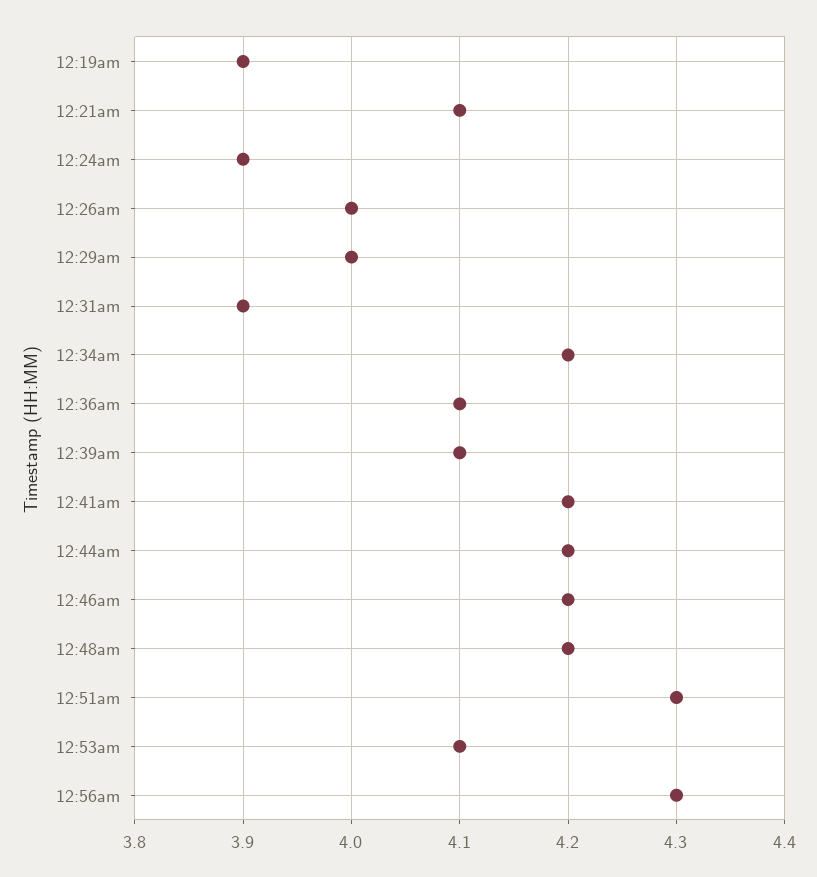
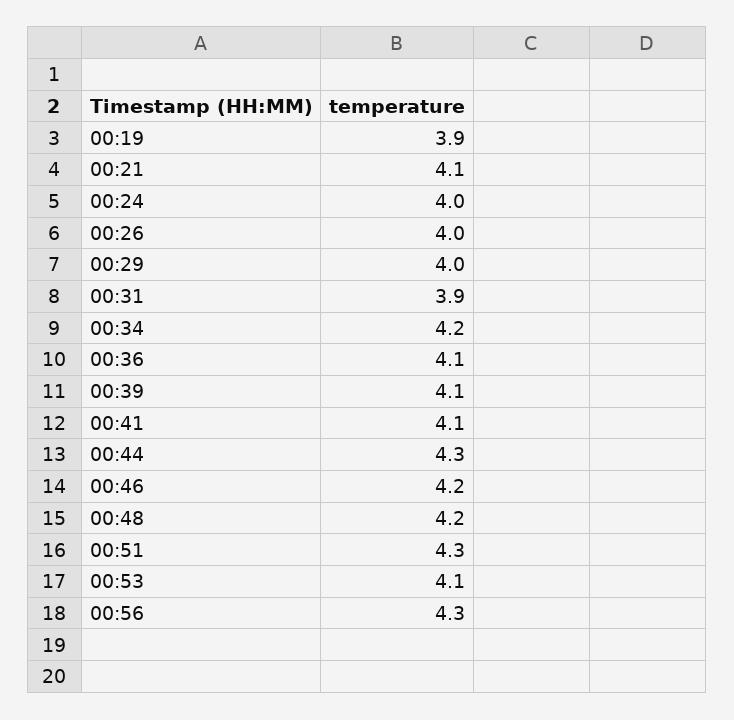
  {
    "12:19am": 3.9,
    "12:21am": 4.1,
-   "12:24am": 3.9,
+   "12:24am": 4,
    "12:26am": 4,
    "12:29am": 4,
    "12:31am": 3.9,
    "12:34am": 4.2,
    "12:36am": 4.1,
    "12:39am": 4.1,
-   "12:41am": 4.2,
+   "12:41am": 4.1,
-   "12:44am": 4.2,
+   "12:44am": 4.3,
    "12:46am": 4.2,
    "12:48am": 4.2,
    "12:51am": 4.3,
    "12:53am": 4.1,
    "12:56am": 4.3
  }

